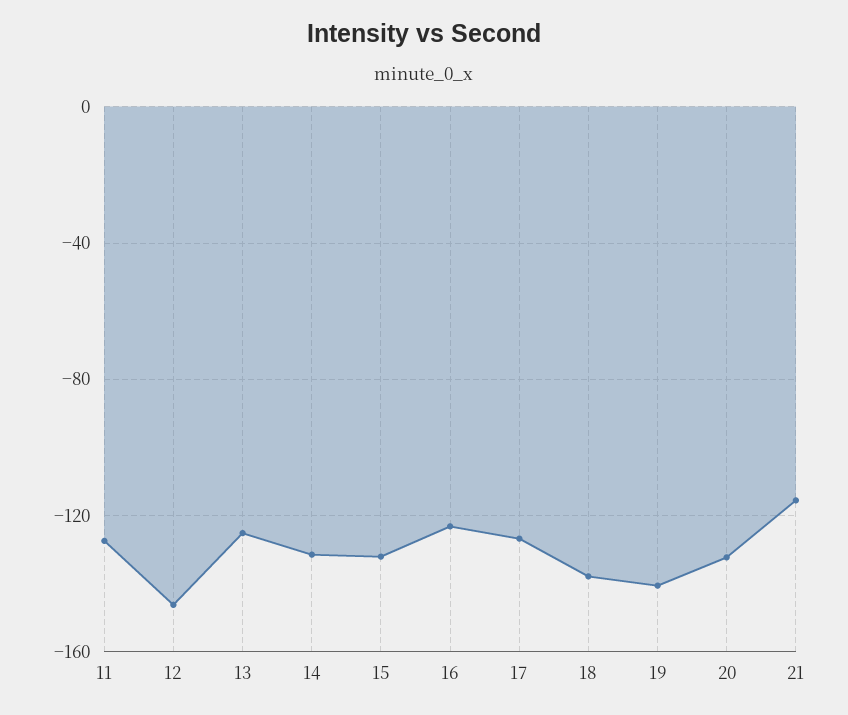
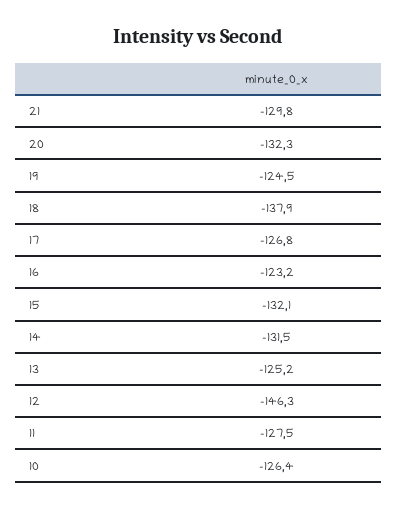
  {
    "11": -127.5,
    "12": -146.3,
    "13": -125.2,
    "14": -131.5,
    "15": -132.1,
    "16": -123.2,
    "17": -126.8,
    "18": -137.9,
-   "19": -140,
+   "19": -124.5,
    "20": -132.3,
-   "21": -115
+   "21": -129.8,
+   "10": -126.4
  }

